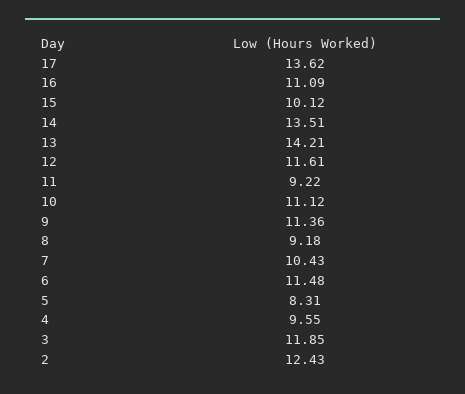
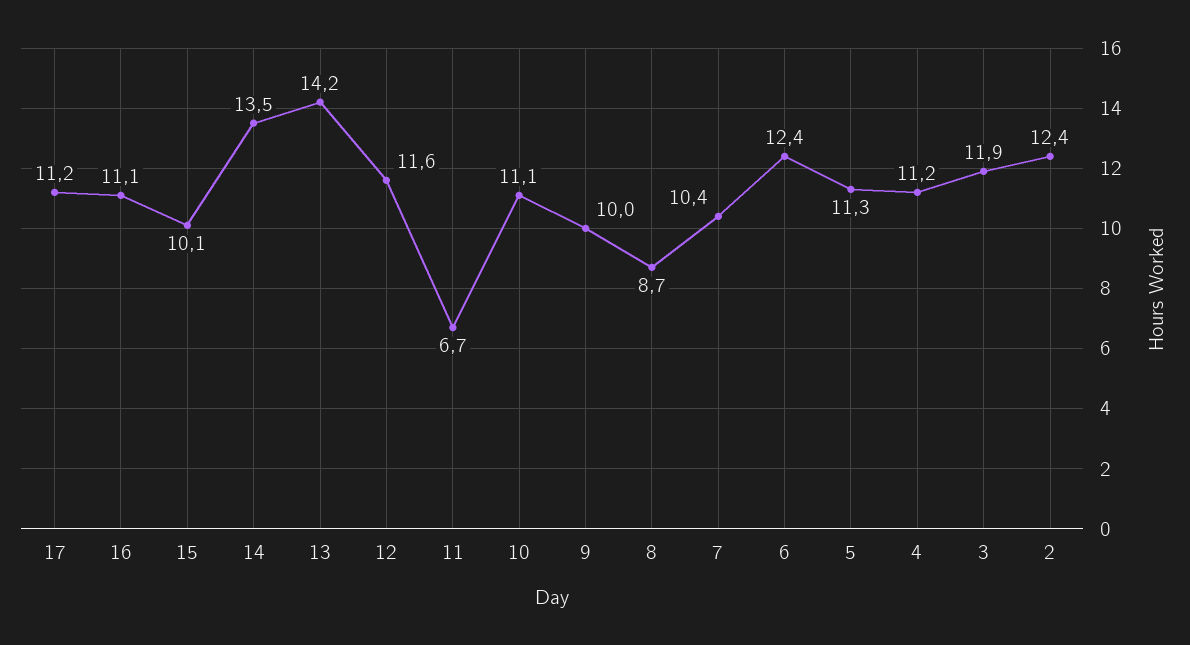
  {
-   "17": 13.62,
+   "17": 11.2,
    "16": 11.09,
    "15": 10.12,
    "14": 13.51,
    "13": 14.21,
    "12": 11.61,
-   "11": 9.22,
+   "11": 6.7,
    "10": 11.12,
-   "9": 11.36,
+   "9": 10,
-   "8": 9.18,
+   "8": 8.7,
    "7": 10.43,
-   "6": 11.48,
+   "6": 12.4,
-   "5": 8.31,
+   "5": 11.3,
-   "4": 9.55,
+   "4": 11.2,
    "3": 11.85,
    "2": 12.43
  }

